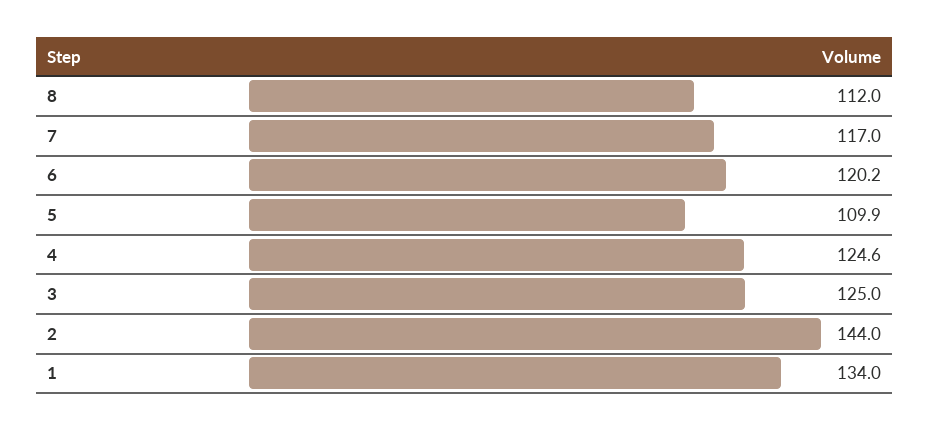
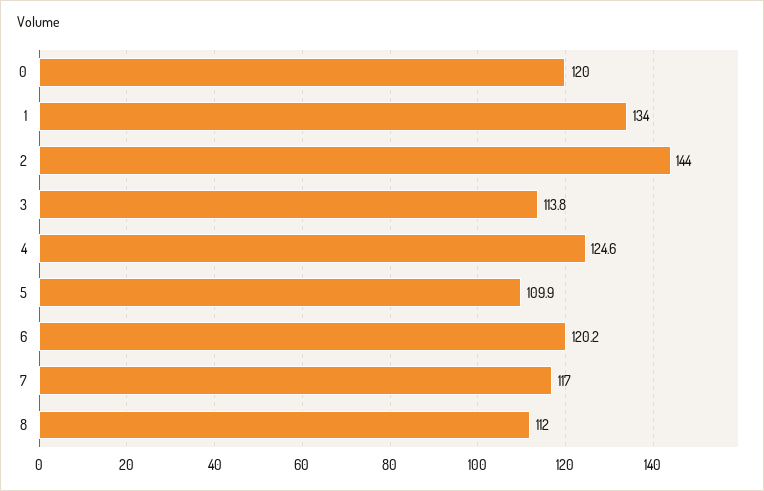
  {
    "8": 112,
    "7": 117,
    "6": 120.2,
    "5": 109.9,
    "4": 124.6,
-   "3": 125,
+   "3": 113.8,
    "2": 144,
-   "1": 134
+   "1": 134,
+   "0": 120
  }

